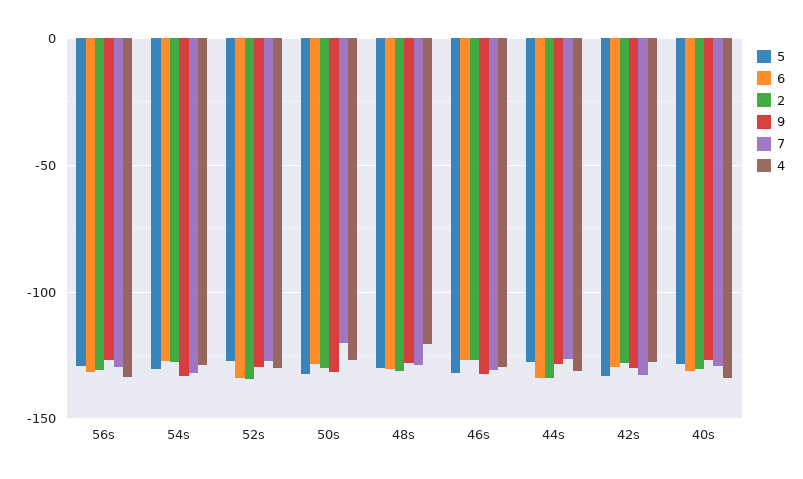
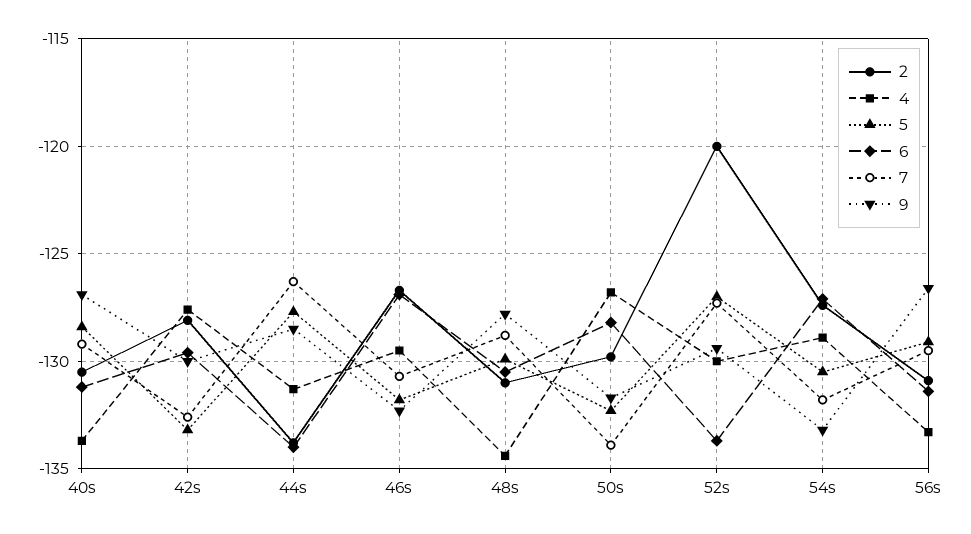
  {
    "5": {
      "56s": -129,
      "54s": -130.5,
      "52s": -127,
      "50s": -132.5,
      "48s": -130,
      "46s": -132,
      "44s": -127.5,
      "42s": -133,
      "40s": -128.5
    },
    "6": {
      "56s": -131.5,
      "54s": -127,
      "52s": -133.5,
      "50s": -128,
      "48s": -130.5,
      "46s": -127,
      "44s": -134,
      "42s": -129.5,
      "40s": -131
    },
    "2": {
      "56s": -131,
      "54s": -127.5,
-     "52s": -135,
+     "52s": -120,
      "50s": -130,
      "48s": -131,
      "46s": -126.5,
      "44s": -134,
      "42s": -128,
      "40s": -130.5
    },
    "9": {
      "56s": -126.5,
      "54s": -133,
      "52s": -129.5,
      "50s": -131.5,
      "48s": -128,
      "46s": -132.5,
      "44s": -128.5,
      "42s": -130,
      "40s": -127
    },
    "7": {
      "56s": -129.5,
      "54s": -132,
      "52s": -127.5,
-     "50s": -120,
+     "50s": -134,
      "48s": -129,
      "46s": -130.5,
      "44s": -126.5,
      "42s": -132.5,
      "40s": -129
    },
    "4": {
      "56s": -133.5,
      "54s": -129,
      "52s": -130,
      "50s": -127,
-     "48s": -120,
+     "48s": -134.5,
      "46s": -129.5,
      "44s": -131.5,
      "42s": -127.5,
      "40s": -133.5
    }
  }

